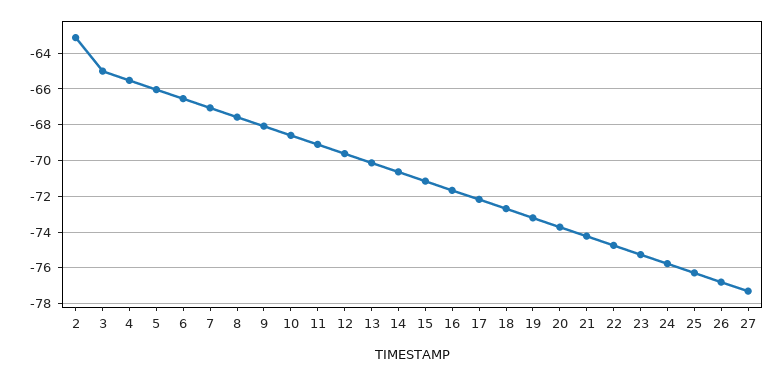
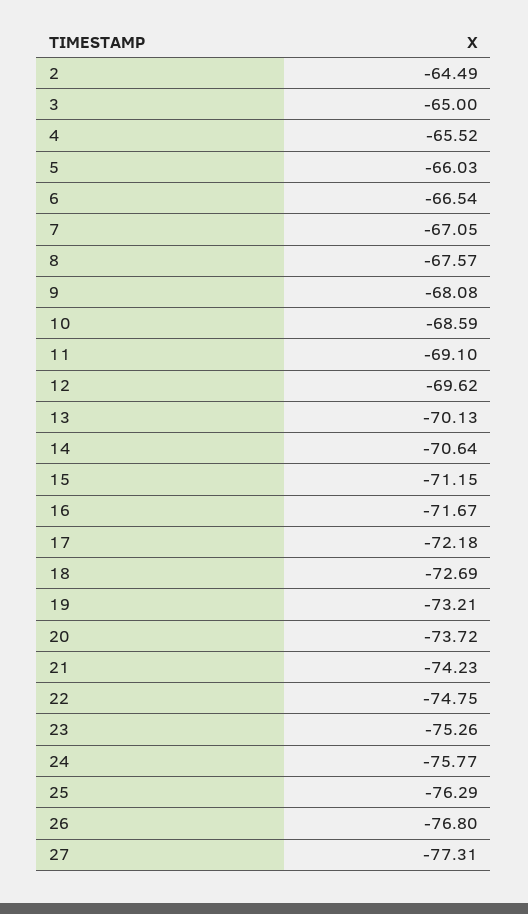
  {
-   "2": -63,
+   "2": -64.49,
    "3": -65,
    "4": -65.52,
    "5": -66.03,
    "6": -66.54,
    "7": -67.05,
    "8": -67.57,
    "9": -68.08,
    "10": -68.59,
    "11": -69.1,
    "12": -69.62,
    "13": -70.13,
    "14": -70.64,
    "15": -71.15,
    "16": -71.67,
    "17": -72.18,
    "18": -72.69,
    "19": -73.21,
    "20": -73.72,
    "21": -74.23,
    "22": -74.75,
    "23": -75.26,
    "24": -75.77,
    "25": -76.29,
    "26": -76.8,
    "27": -77.31
  }

